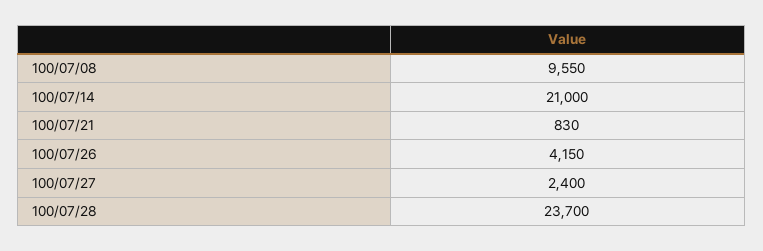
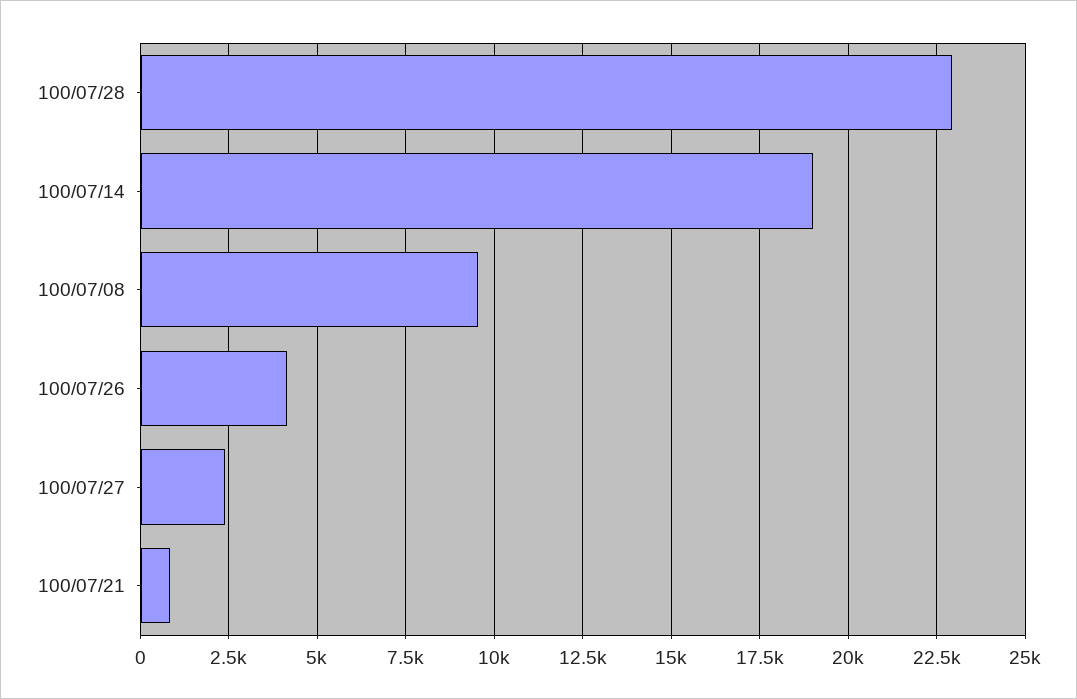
  {
    "100/07/08": 9550,
-   "100/07/14": 21000,
+   "100/07/14": 19000,
    "100/07/21": 830,
    "100/07/26": 4150,
    "100/07/27": 2400,
-   "100/07/28": 23700
+   "100/07/28": 23000
  }

